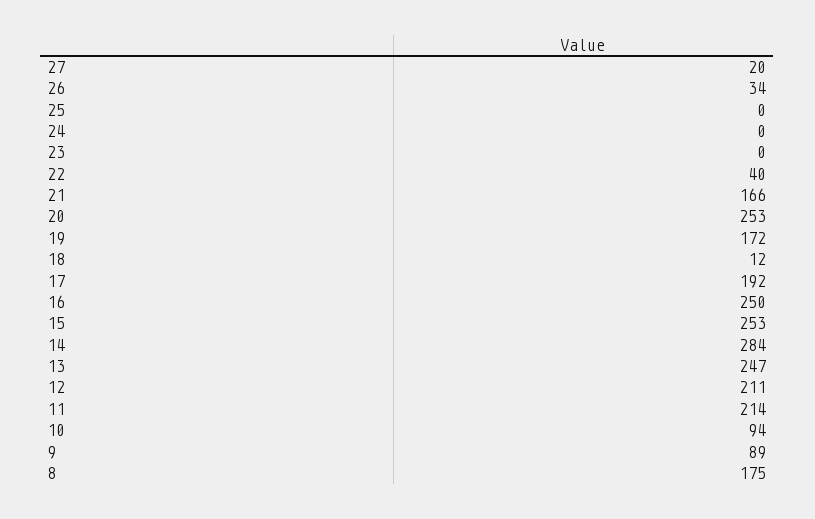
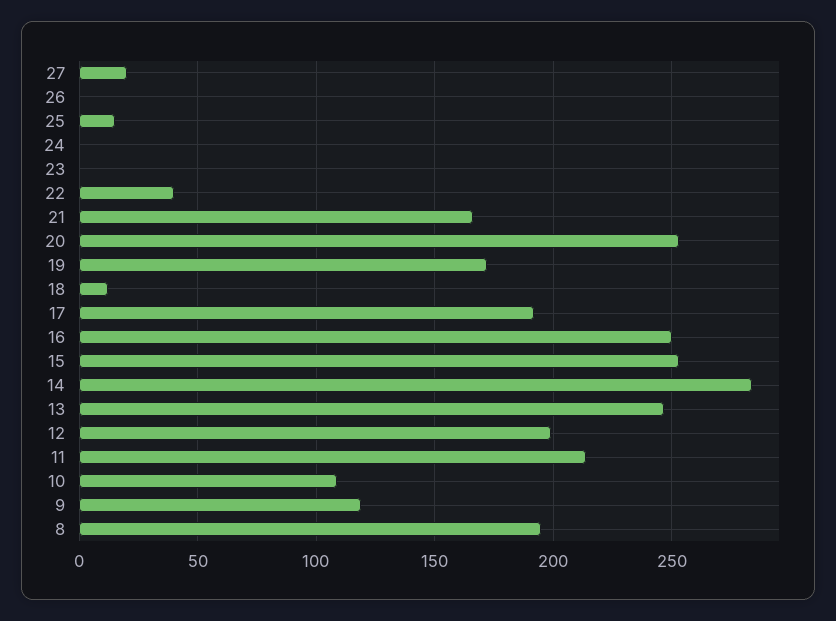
  {
    "27": 20,
-   "26": 34,
+   "26": 0,
-   "25": 0,
+   "25": 15,
    "24": 0,
    "23": 0,
    "22": 40,
    "21": 166,
    "20": 253,
    "19": 172,
    "18": 12,
    "17": 192,
    "16": 250,
    "15": 253,
    "14": 284,
    "13": 247,
-   "12": 211,
+   "12": 200,
    "11": 214,
-   "10": 94,
+   "10": 110,
-   "9": 89,
+   "9": 120,
-   "8": 175
+   "8": 195
  }

